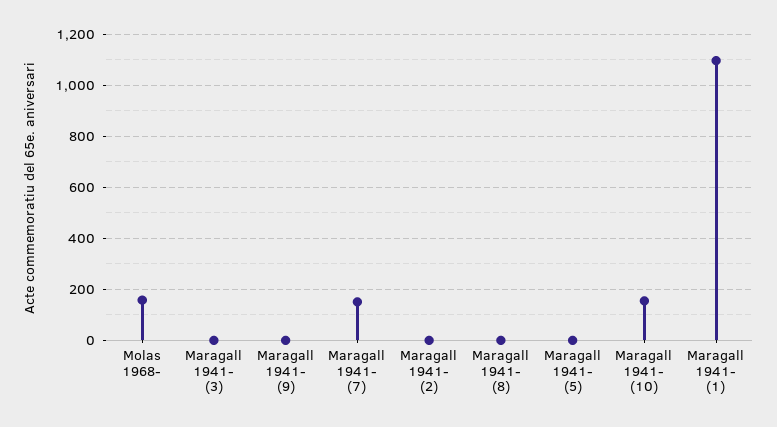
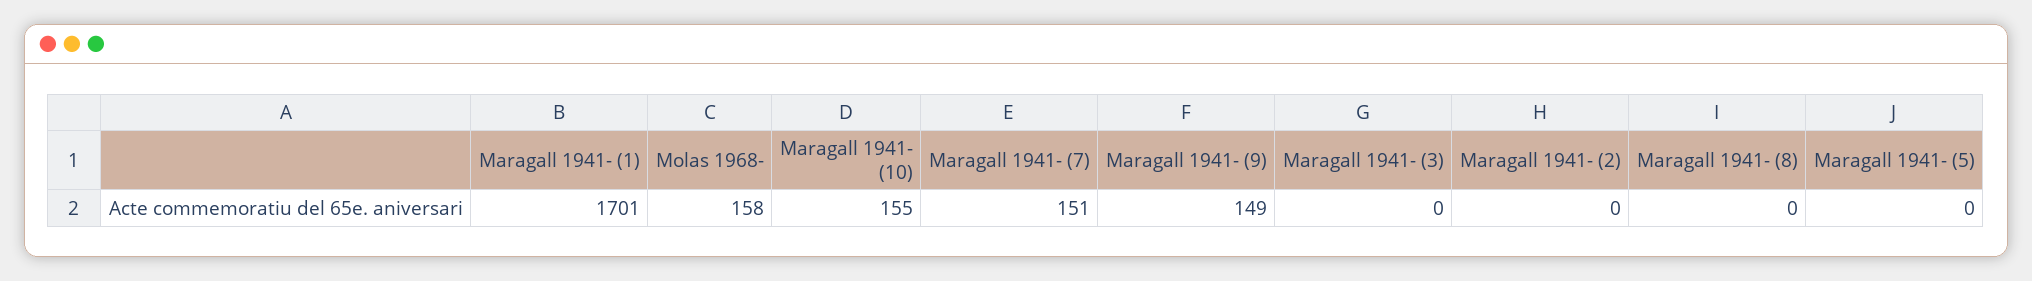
  {
    "Molas 1968-": 158,
    "Maragall 1941- (3)": 0,
-   "Maragall 1941- (9)": 0,
+   "Maragall 1941- (9)": 149,
    "Maragall 1941- (7)": 151,
    "Maragall 1941- (2)": 0,
    "Maragall 1941- (8)": 0,
    "Maragall 1941- (5)": 0,
    "Maragall 1941- (10)": 155,
-   "Maragall 1941- (1)": 1100
+   "Maragall 1941- (1)": 1701
  }

